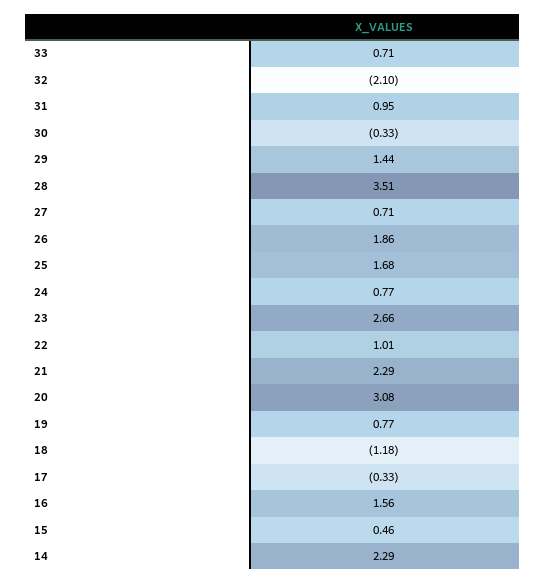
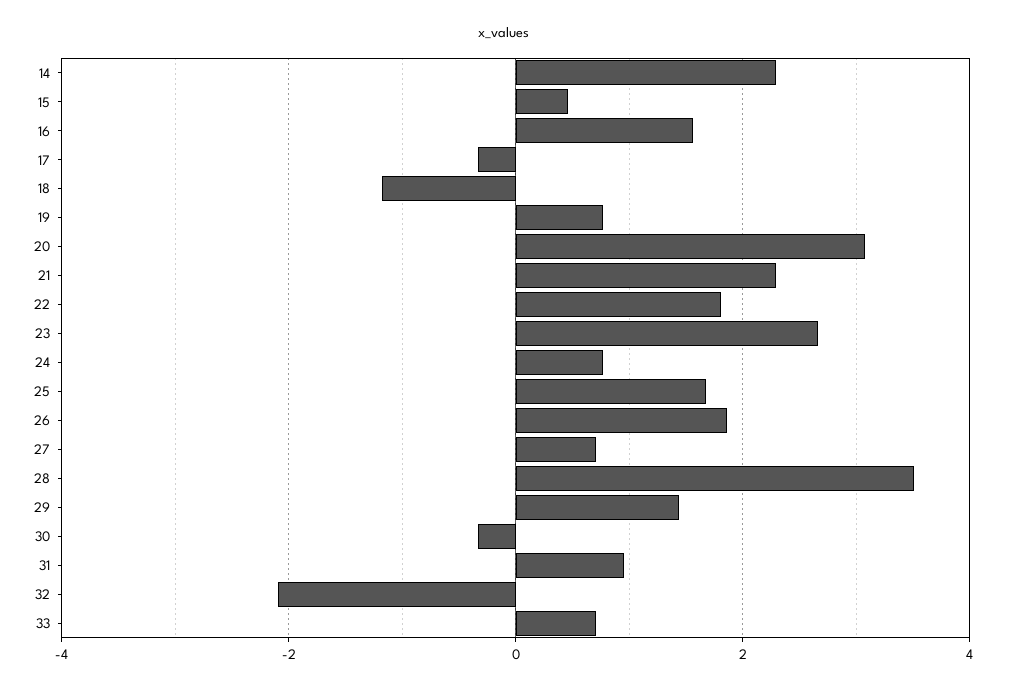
  {
    "33": 0.71,
    "32": -2.1,
    "31": 0.95,
    "30": -0.33,
    "29": 1.44,
    "28": 3.51,
    "27": 0.71,
    "26": 1.86,
    "25": 1.68,
    "24": 0.77,
    "23": 2.66,
-   "22": 1.01,
+   "22": 1.8,
    "21": 2.29,
    "20": 3.08,
    "19": 0.77,
    "18": -1.18,
    "17": -0.33,
    "16": 1.56,
    "15": 0.46,
    "14": 2.29
  }

